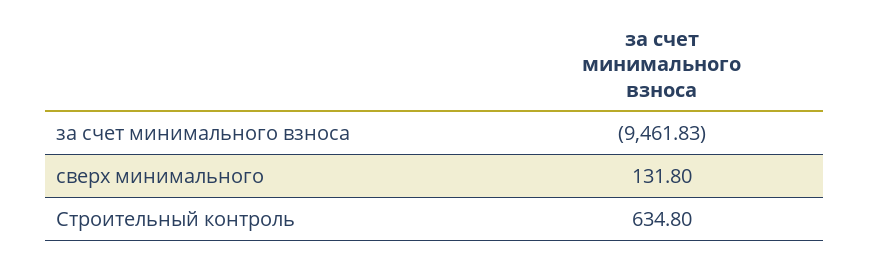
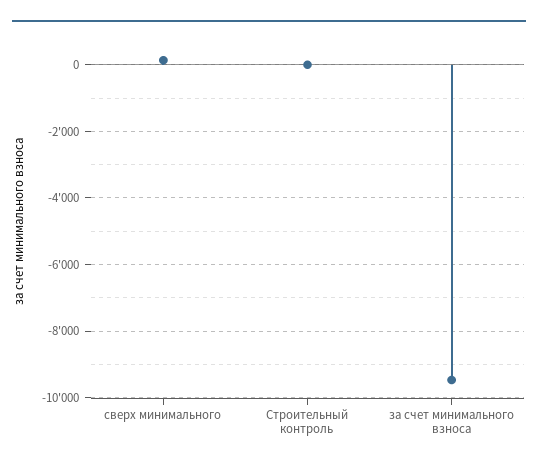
  {
    "за счет минимального взноса": -9461.83,
    "сверх минимального": 131.8,
-   "Строительный контроль": 634.8
+   "Строительный контроль": 0
  }

